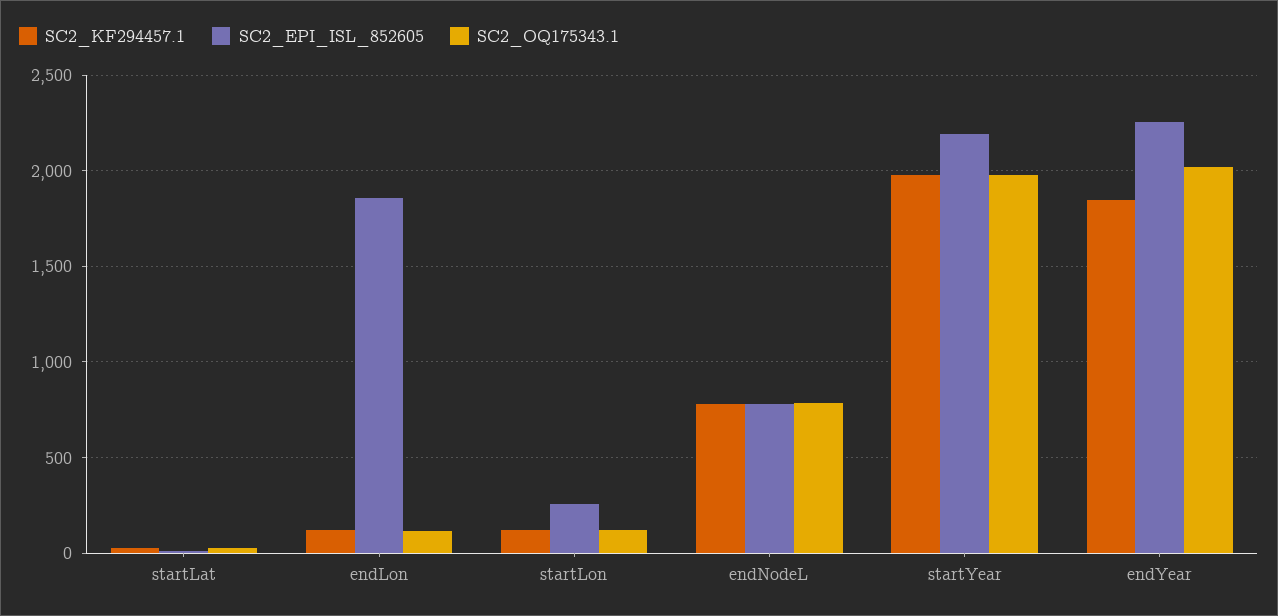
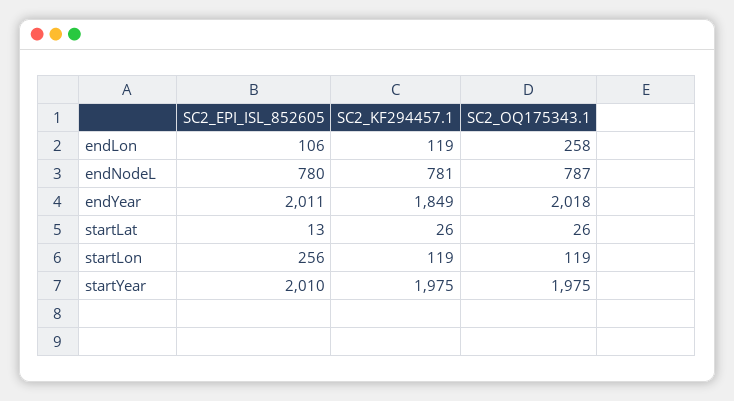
  {
    "SC2_KF294457.1": {
      "startLat": 26,
      "endLon": 119,
      "startLon": 119,
      "endNodeL": 781,
      "startYear": 1975,
      "endYear": 1849
    },
    "SC2_EPI_ISL_852605": {
      "startLat": 13,
-     "endLon": 1850,
+     "endLon": 106,
      "startLon": 256,
      "endNodeL": 780,
-     "startYear": 2200,
+     "startYear": 2010,
-     "endYear": 2250
+     "endYear": 2011
    },
    "SC2_OQ175343.1": {
      "startLat": 26,
-     "endLon": 100,
+     "endLon": 258,
      "startLon": 119,
      "endNodeL": 787,
      "startYear": 1975,
      "endYear": 2018
    }
  }

